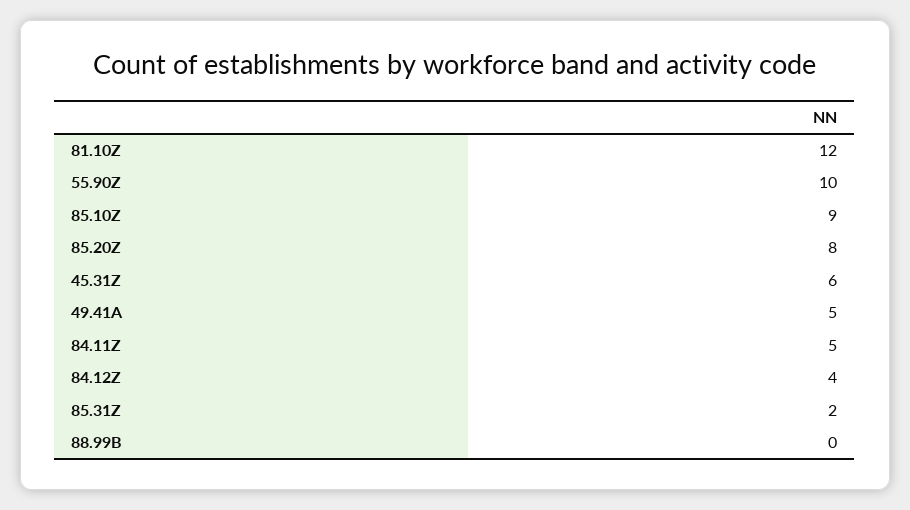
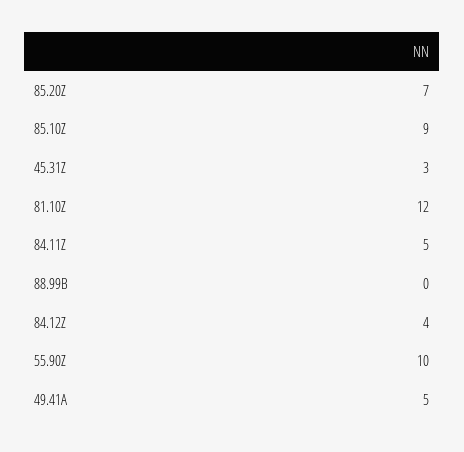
  {
    "81.10Z": 12,
    "55.90Z": 10,
    "85.10Z": 9,
-   "85.20Z": 8,
+   "85.20Z": 7,
-   "45.31Z": 6,
+   "45.31Z": 3,
    "49.41A": 5,
    "84.11Z": 5,
    "84.12Z": 4,
-   "85.31Z": 2,
    "88.99B": 0
  }

